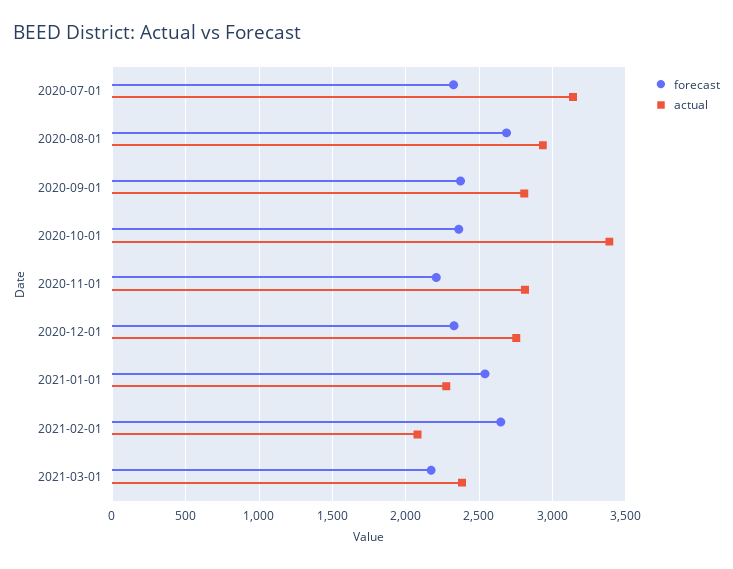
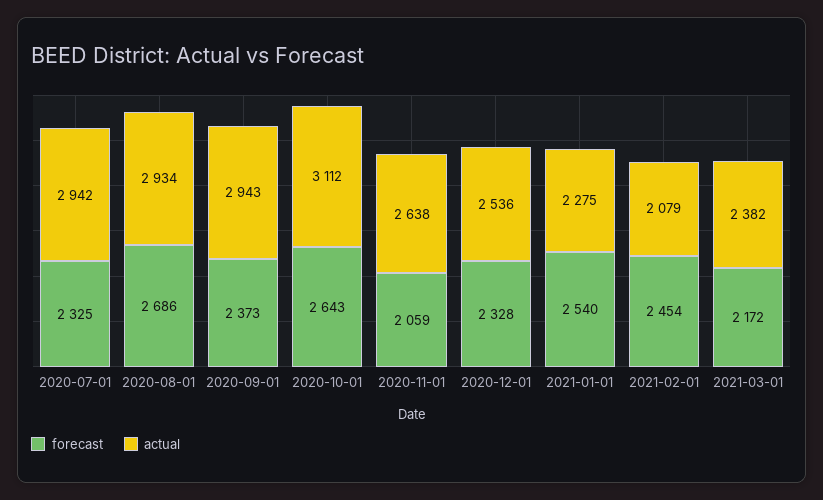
  {
    "forecast": {
      "2020-07-01": 2325,
      "2020-08-01": 2686,
      "2020-09-01": 2373,
-     "2020-10-01": 2350,
+     "2020-10-01": 2643,
-     "2020-11-01": 2200,
+     "2020-11-01": 2059,
      "2020-12-01": 2328,
      "2021-01-01": 2540,
-     "2021-02-01": 2650,
+     "2021-02-01": 2454,
      "2021-03-01": 2172
    },
    "actual": {
-     "2020-07-01": 3150,
+     "2020-07-01": 2942,
      "2020-08-01": 2934,
-     "2020-09-01": 2800,
+     "2020-09-01": 2943,
-     "2020-10-01": 3400,
+     "2020-10-01": 3112,
-     "2020-11-01": 2800,
+     "2020-11-01": 2638,
-     "2020-12-01": 2750,
+     "2020-12-01": 2536,
      "2021-01-01": 2275,
      "2021-02-01": 2079,
      "2021-03-01": 2382
    }
  }

